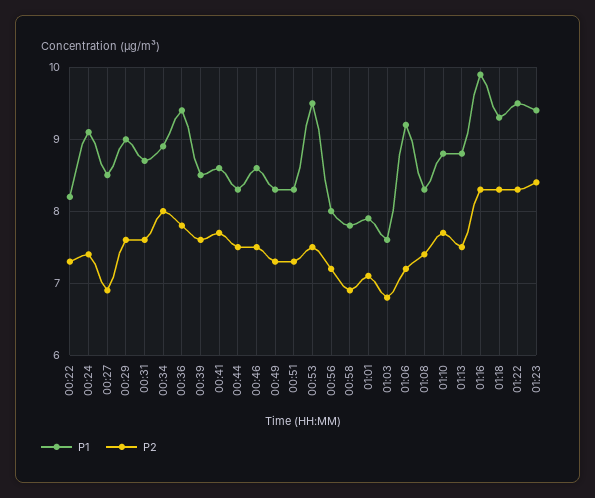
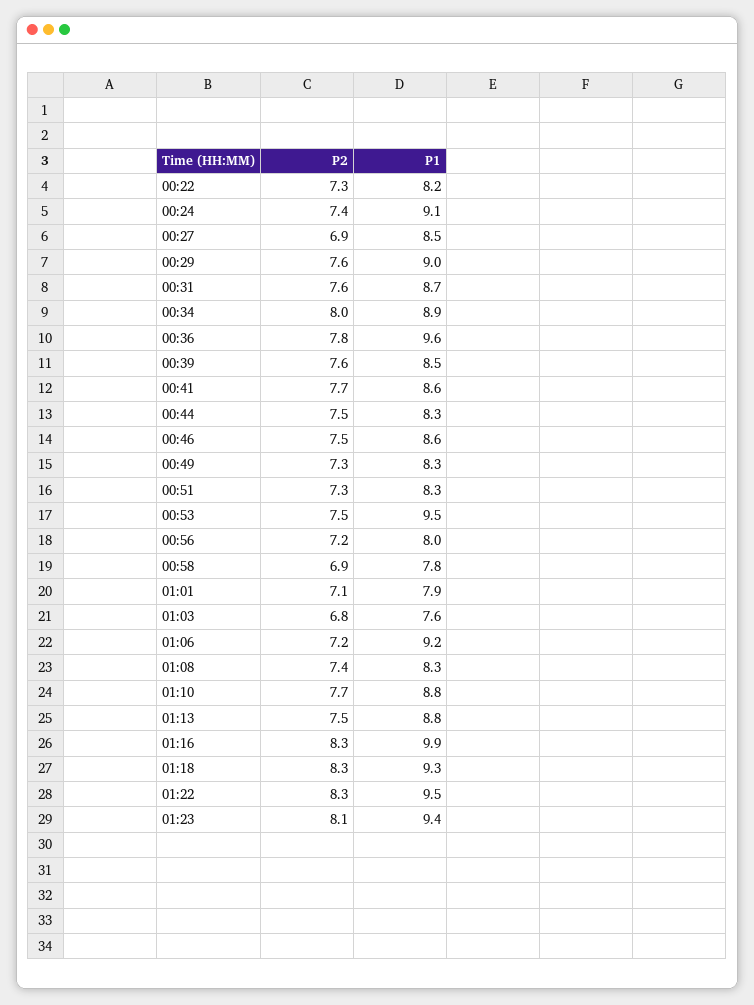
  {
    "P1": {
      "00:22": 8.2,
      "00:24": 9.1,
      "00:27": 8.5,
      "00:29": 9,
      "00:31": 8.7,
      "00:34": 8.9,
-     "00:36": 9.4,
+     "00:36": 9.6,
      "00:39": 8.5,
      "00:41": 8.6,
      "00:44": 8.3,
      "00:46": 8.6,
      "00:49": 8.3,
      "00:51": 8.3,
      "00:53": 9.5,
      "00:56": 8,
      "00:58": 7.8,
      "01:01": 7.9,
      "01:03": 7.6,
      "01:06": 9.2,
      "01:08": 8.3,
      "01:10": 8.8,
      "01:13": 8.8,
      "01:16": 9.9,
      "01:18": 9.3,
      "01:22": 9.5,
      "01:23": 9.4
    },
    "P2": {
      "00:22": 7.3,
      "00:24": 7.4,
      "00:27": 6.9,
      "00:29": 7.6,
      "00:31": 7.6,
      "00:34": 8,
      "00:36": 7.8,
      "00:39": 7.6,
      "00:41": 7.7,
      "00:44": 7.5,
      "00:46": 7.5,
      "00:49": 7.3,
      "00:51": 7.3,
      "00:53": 7.5,
      "00:56": 7.2,
      "00:58": 6.9,
      "01:01": 7.1,
      "01:03": 6.8,
      "01:06": 7.2,
      "01:08": 7.4,
      "01:10": 7.7,
      "01:13": 7.5,
      "01:16": 8.3,
      "01:18": 8.3,
      "01:22": 8.3,
-     "01:23": 8.4
+     "01:23": 8.1
    }
  }

